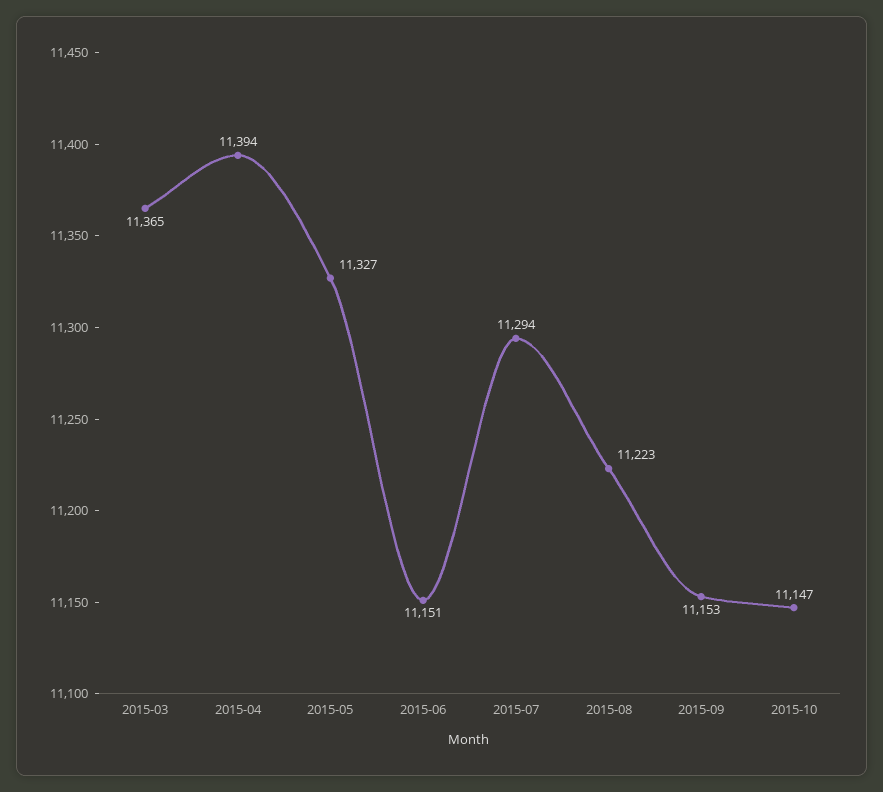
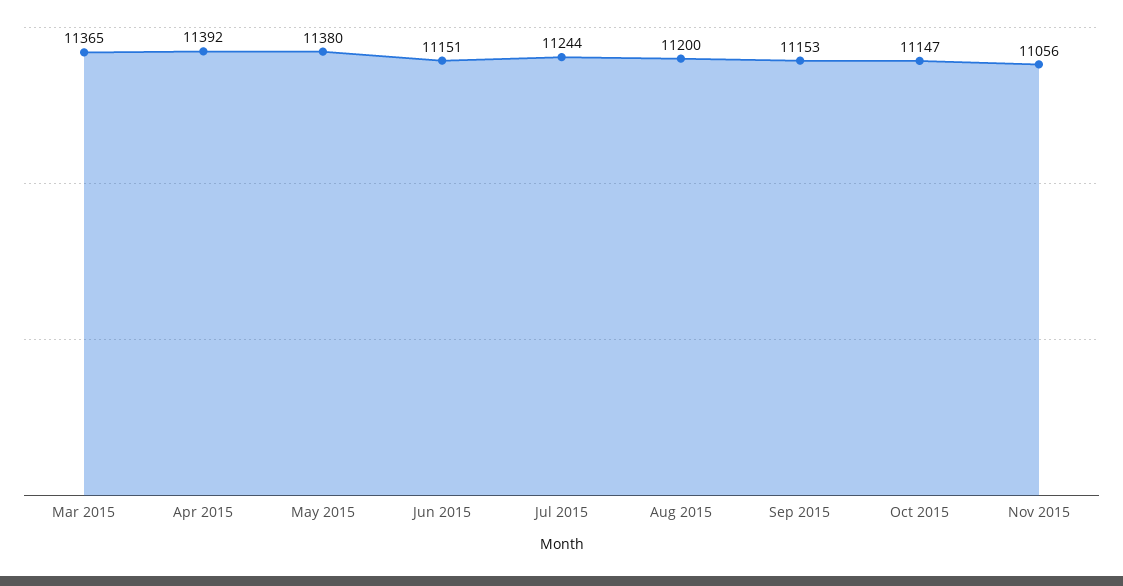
  {
    "2015-03": 11365,
-   "2015-04": 11394,
+   "2015-04": 11392,
-   "2015-05": 11327,
+   "2015-05": 11380,
    "2015-06": 11151,
-   "2015-07": 11294,
+   "2015-07": 11244,
-   "2015-08": 11223,
+   "2015-08": 11200,
    "2015-09": 11153,
-   "2015-10": 11147
+   "2015-10": 11147,
+   "Nov 2015": 11056
  }

